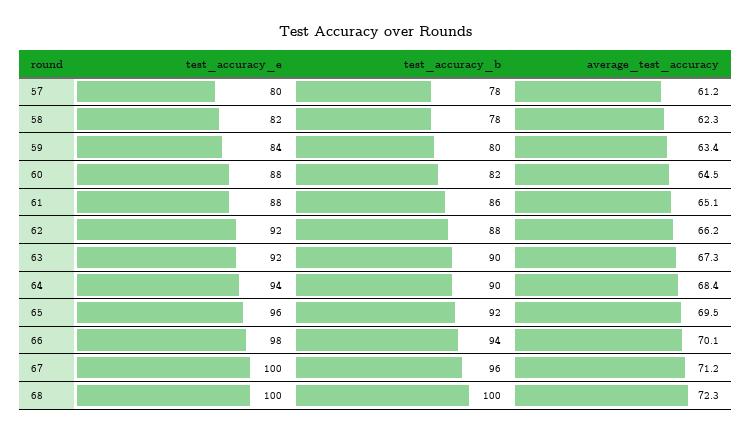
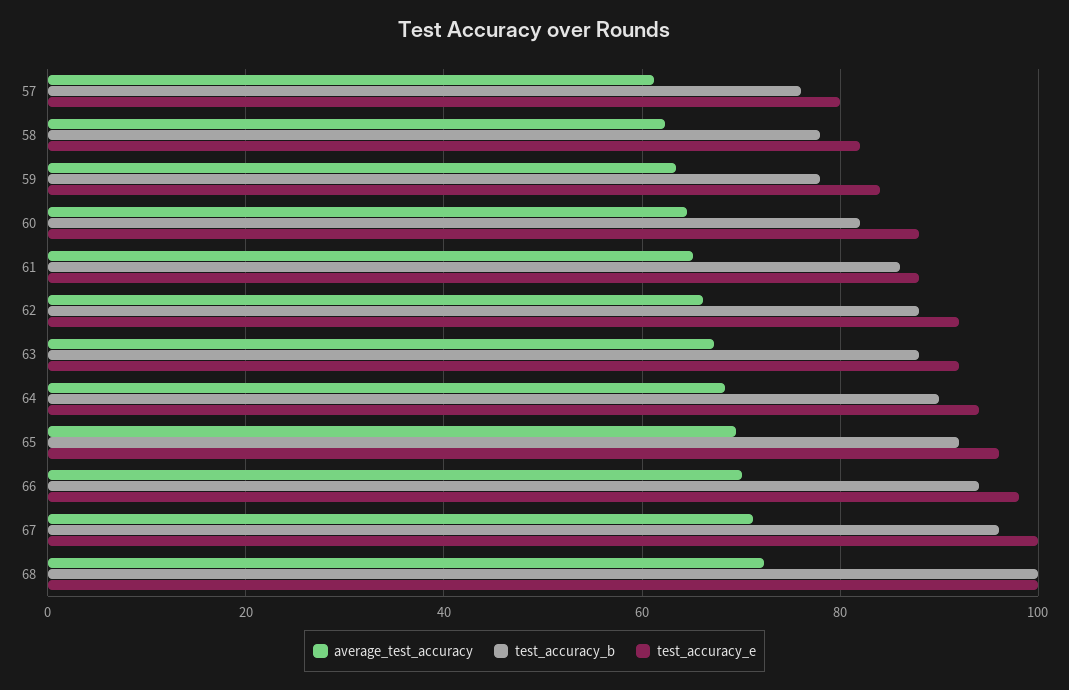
  {
    "test_accuracy_e": {
      "57": 80,
      "58": 82,
      "59": 84,
      "60": 88,
      "61": 88,
      "62": 92,
      "63": 92,
      "64": 94,
      "65": 96,
      "66": 98,
      "67": 100,
      "68": 100
    },
    "test_accuracy_b": {
-     "57": 78,
+     "57": 76,
      "58": 78,
-     "59": 80,
+     "59": 78,
      "60": 82,
      "61": 86,
      "62": 88,
-     "63": 90,
+     "63": 88,
      "64": 90,
      "65": 92,
      "66": 94,
      "67": 96,
      "68": 100
    },
    "average_test_accuracy": {
      "57": 61.2,
      "58": 62.3,
      "59": 63.4,
      "60": 64.5,
      "61": 65.1,
      "62": 66.2,
      "63": 67.3,
      "64": 68.4,
      "65": 69.5,
      "66": 70.1,
      "67": 71.2,
      "68": 72.3
    }
  }

